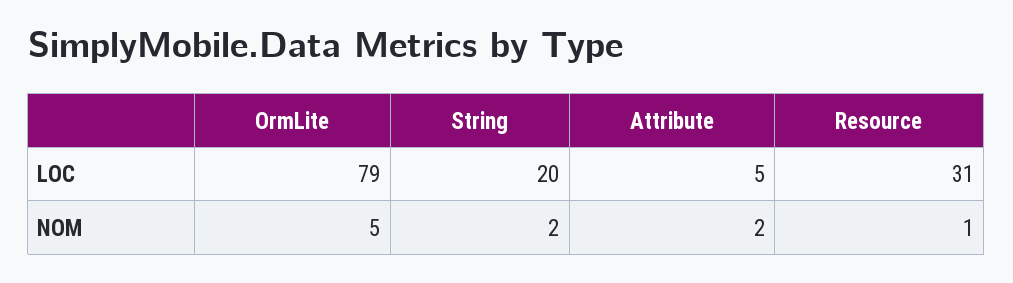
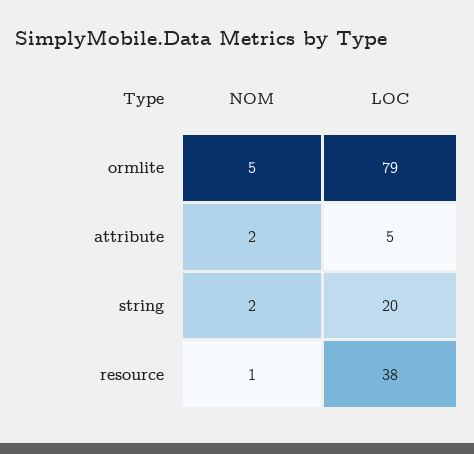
  {
    "OrmLite": {
      "LOC": 79,
      "NOM": 5
    },
    "String": {
      "LOC": 20,
      "NOM": 2
    },
    "Attribute": {
      "LOC": 5,
      "NOM": 2
    },
    "Resource": {
-     "LOC": 31,
+     "LOC": 38,
      "NOM": 1
    }
  }

